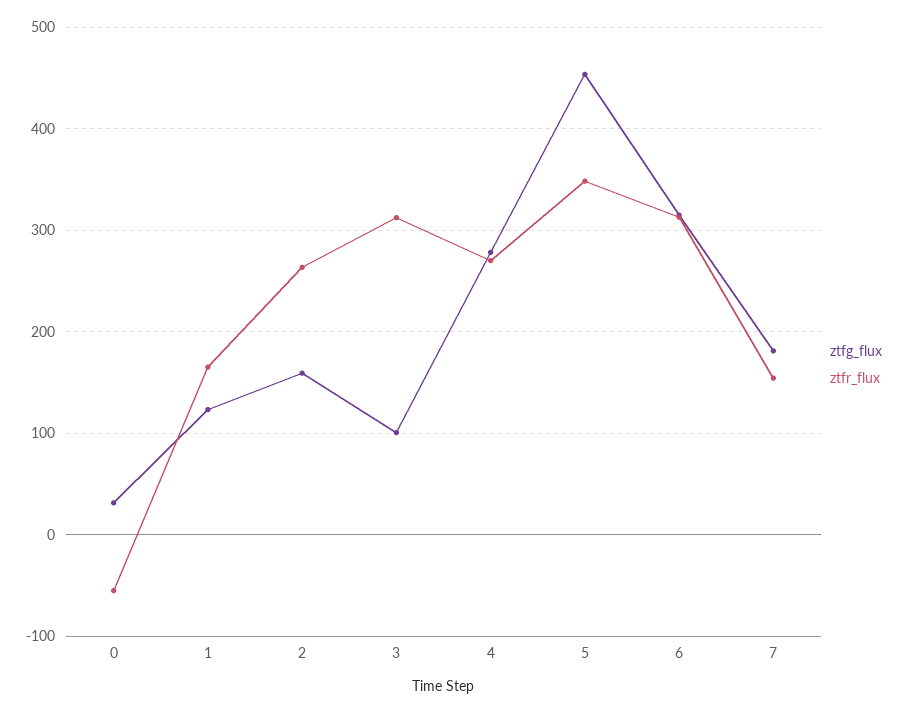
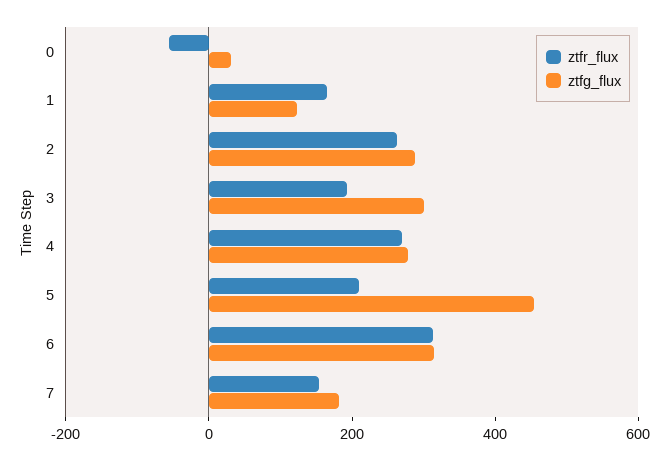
  {
    "ztfg_flux": {
      "0": 30,
      "1": 120,
-     "2": 160,
+     "2": 300,
-     "3": 100,
+     "3": 300,
      "4": 280,
      "5": 450,
      "6": 310,
      "7": 180
    },
    "ztfr_flux": {
      "0": -60,
      "1": 170,
      "2": 260,
-     "3": 310,
+     "3": 200,
      "4": 270,
-     "5": 350,
+     "5": 200,
      "6": 310,
      "7": 150
    }
  }

